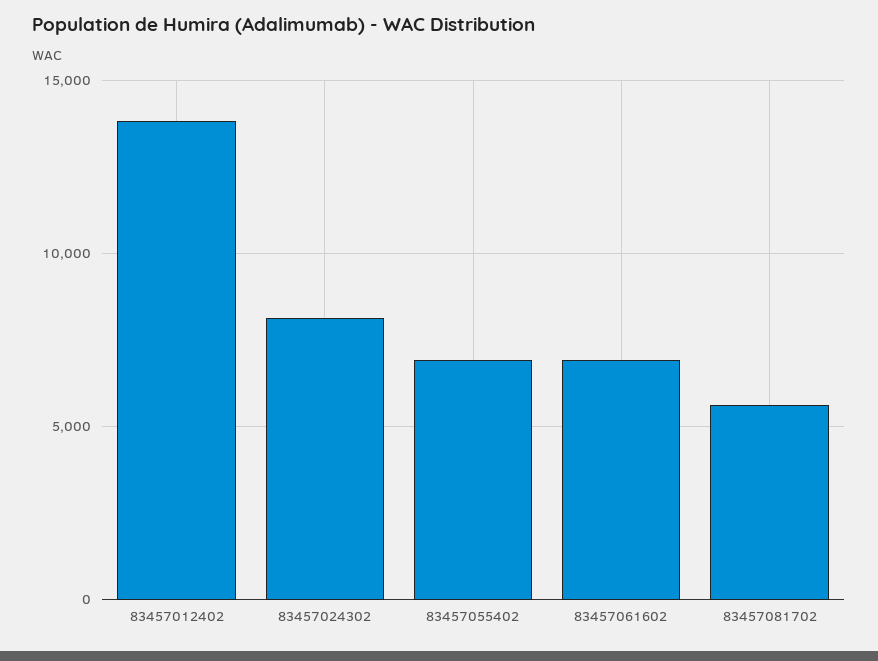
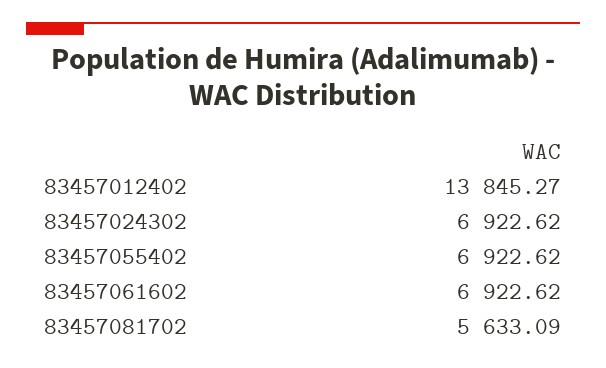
  {
    "83457012402": 13845.27,
-   "83457024302": 8000,
+   "83457024302": 6922.62,
    "83457055402": 6922.62,
    "83457061602": 6922.62,
    "83457081702": 5633.09
  }

